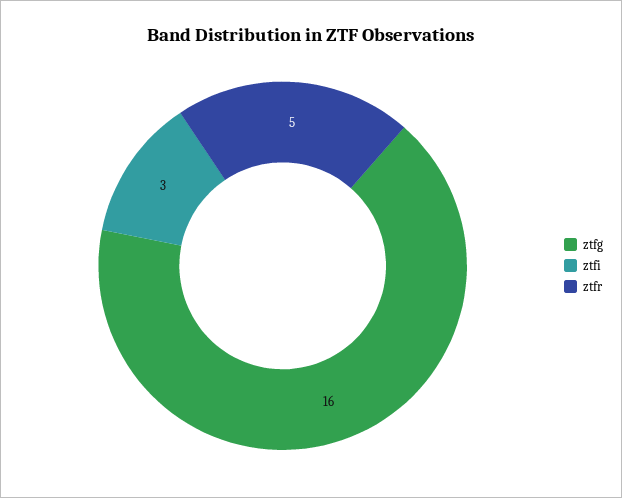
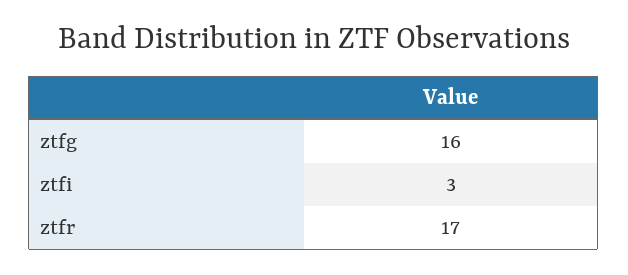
  {
    "ztfg": 16,
    "ztfi": 3,
-   "ztfr": 5
+   "ztfr": 17
  }

